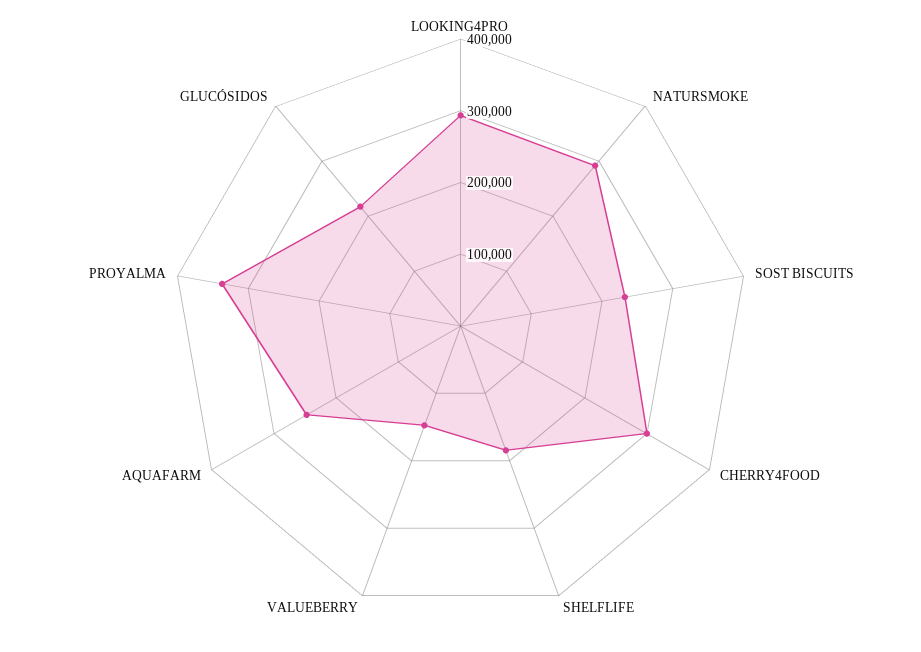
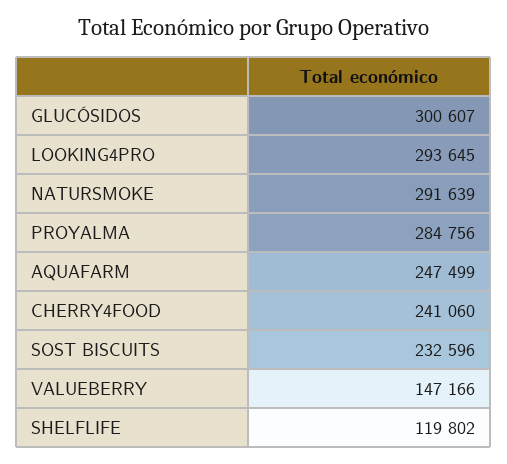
  {
    "LOOKING4PRO": 293645,
    "NATURSMOKE": 291639,
    "SOST BISCUITS": 232596,
-   "CHERRY4FOOD": 300000,
+   "CHERRY4FOOD": 241060,
-   "SHELFLIFE": 180000,
+   "SHELFLIFE": 119802,
    "VALUEBERRY": 147166,
    "AQUAFARM": 247499,
-   "PROYALMA": 340000,
+   "PROYALMA": 284756,
-   "GLUCÓSIDOS": 220000
+   "GLUCÓSIDOS": 300607
  }

